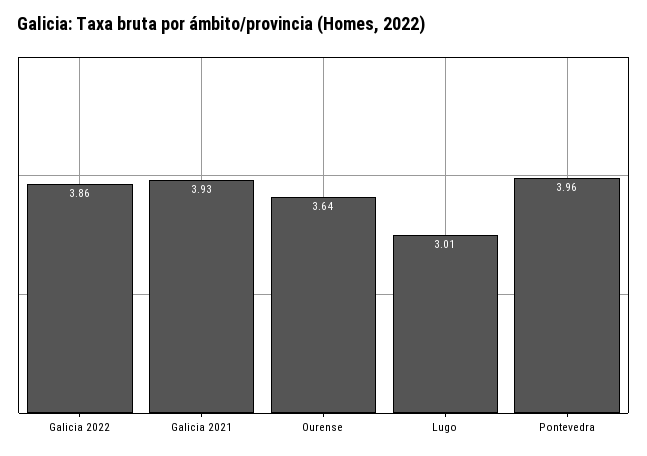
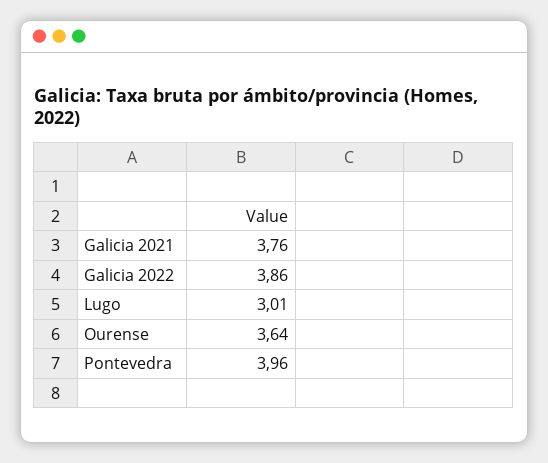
  {
    "Galicia 2022": 3.86,
-   "Galicia 2021": 3.93,
+   "Galicia 2021": 3.76,
    "Ourense": 3.64,
    "Lugo": 3.01,
    "Pontevedra": 3.96
  }

